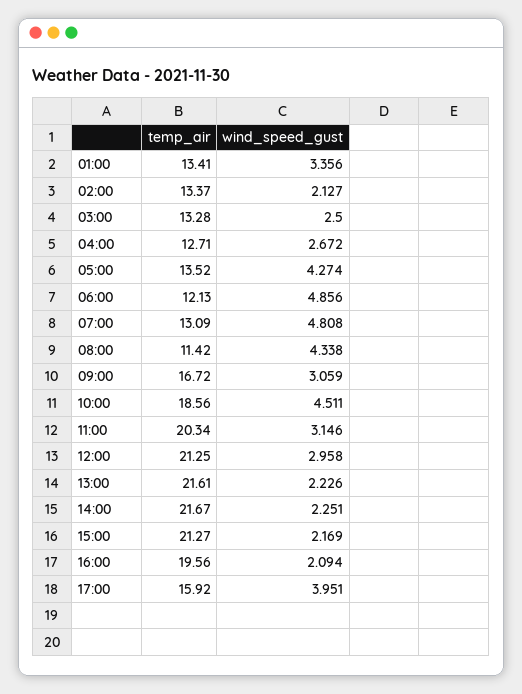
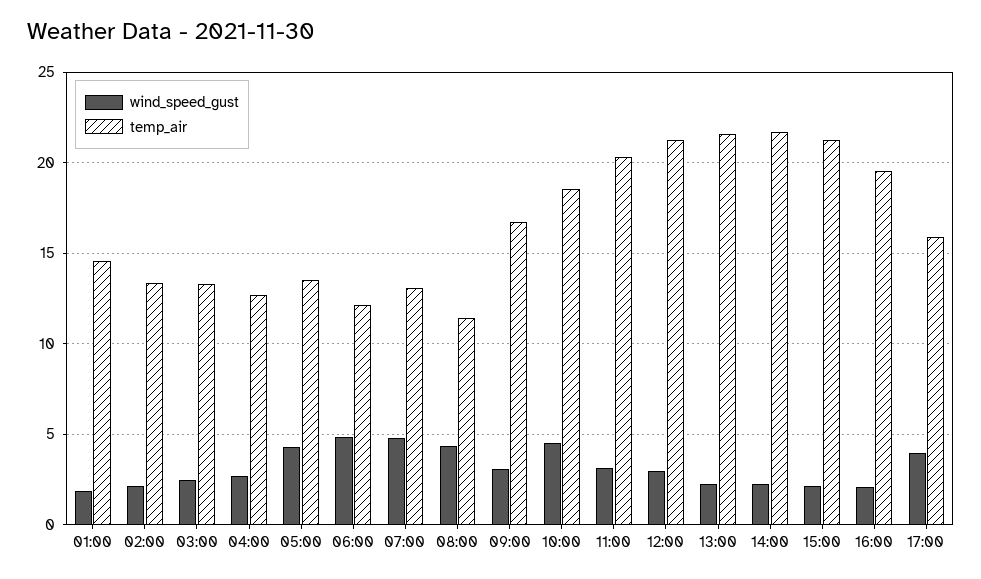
  {
    "temp_air": {
-     "01:00": 13.41,
+     "01:00": 14.5,
      "02:00": 13.37,
      "03:00": 13.28,
      "04:00": 12.71,
      "05:00": 13.52,
      "06:00": 12.13,
      "07:00": 13.09,
      "08:00": 11.42,
      "09:00": 16.72,
      "10:00": 18.56,
      "11:00": 20.34,
      "12:00": 21.25,
      "13:00": 21.61,
      "14:00": 21.67,
      "15:00": 21.27,
      "16:00": 19.56,
      "17:00": 15.92
    },
    "wind_speed_gust": {
-     "01:00": 3.356,
+     "01:00": 2,
      "02:00": 2.127,
      "03:00": 2.5,
      "04:00": 2.672,
      "05:00": 4.274,
      "06:00": 4.856,
      "07:00": 4.808,
      "08:00": 4.338,
      "09:00": 3.059,
      "10:00": 4.511,
      "11:00": 3.146,
      "12:00": 2.958,
      "13:00": 2.226,
      "14:00": 2.251,
      "15:00": 2.169,
      "16:00": 2.094,
      "17:00": 3.951
    }
  }

